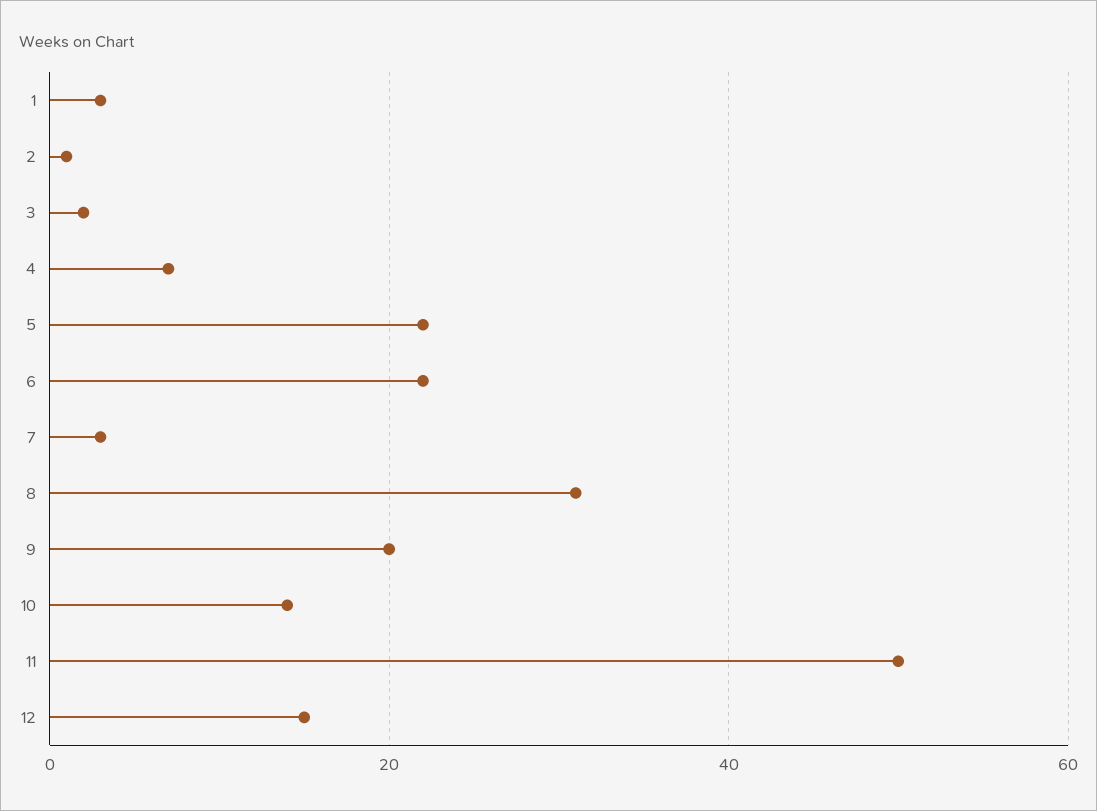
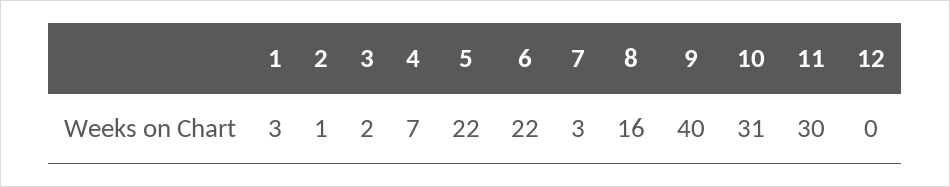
  {
    "1": 3,
    "2": 1,
    "3": 2,
    "4": 7,
    "5": 22,
    "6": 22,
    "7": 3,
-   "8": 30,
+   "8": 16,
-   "9": 20,
+   "9": 40,
-   "10": 15,
+   "10": 31,
-   "11": 50,
+   "11": 30,
-   "12": 15
+   "12": 0
  }

